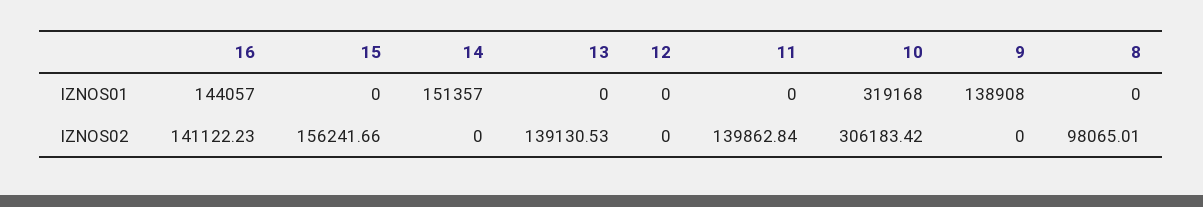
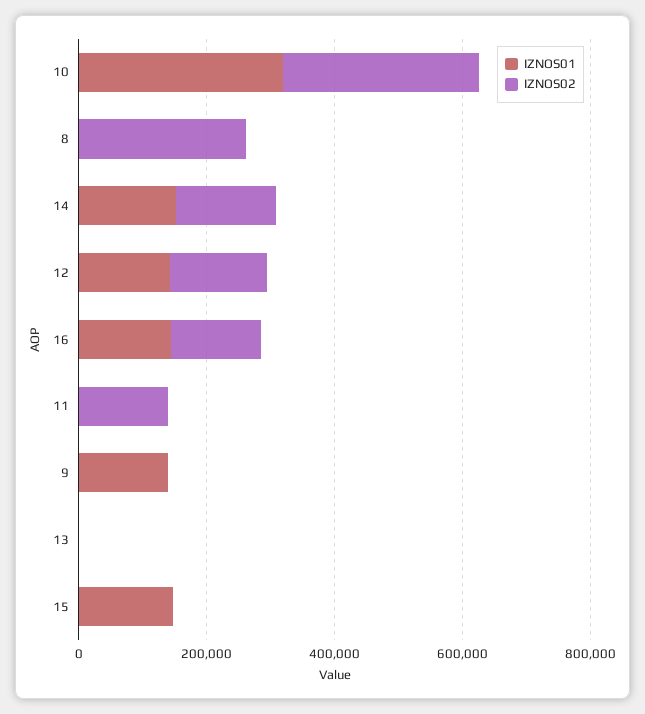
  {
    "IZNOS01": {
      "16": 144057,
-     "15": 0,
+     "15": 150000,
      "14": 151357,
      "13": 0,
-     "12": 0,
+     "12": 150000,
      "11": 0,
      "10": 319168,
      "9": 138908,
      "8": 0
    },
    "IZNOS02": {
      "16": 141122.23,
-     "15": 156241.66,
+     "15": 0,
-     "14": 0,
+     "14": 150000,
-     "13": 139130.53,
+     "13": 0,
-     "12": 0,
+     "12": 150000,
      "11": 139862.84,
      "10": 306183.42,
      "9": 0,
-     "8": 98065.01
+     "8": 250000
    }
  }

